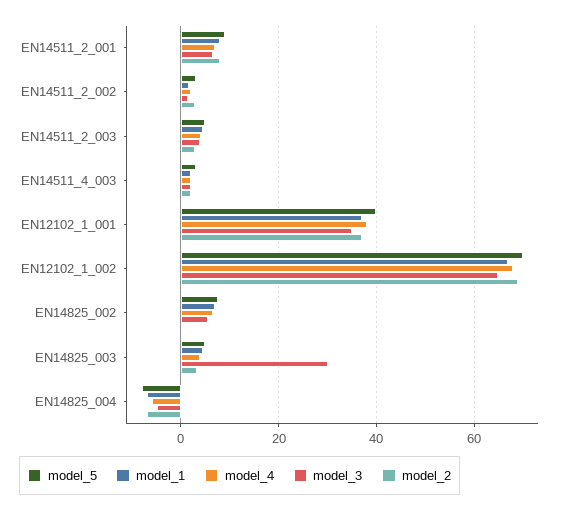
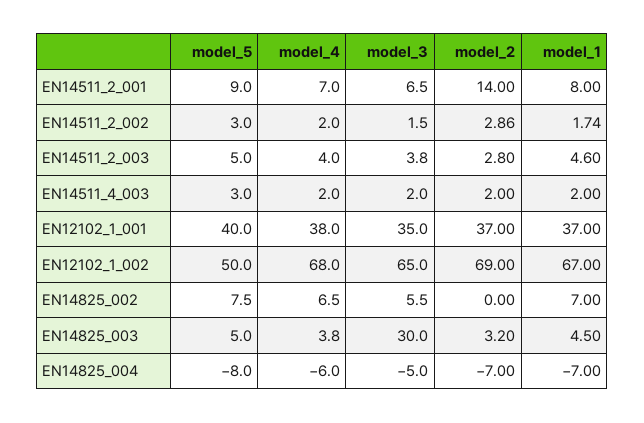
  {
    "model_5": {
      "EN14511_2_001": 9,
      "EN14511_2_002": 3,
      "EN14511_2_003": 5,
      "EN14511_4_003": 3,
      "EN12102_1_001": 40,
-     "EN12102_1_002": 70,
+     "EN12102_1_002": 50,
      "EN14825_002": 7.5,
      "EN14825_003": 5,
      "EN14825_004": -8
    },
    "model_1": {
      "EN14511_2_001": 8,
      "EN14511_2_002": 1.74,
      "EN14511_2_003": 4.6,
      "EN14511_4_003": 2,
      "EN12102_1_001": 37,
      "EN12102_1_002": 67,
      "EN14825_002": 7,
      "EN14825_003": 4.5,
      "EN14825_004": -7
    },
    "model_4": {
      "EN14511_2_001": 7,
      "EN14511_2_002": 2,
      "EN14511_2_003": 4,
      "EN14511_4_003": 2,
      "EN12102_1_001": 38,
      "EN12102_1_002": 68,
      "EN14825_002": 6.5,
      "EN14825_003": 3.8,
      "EN14825_004": -6
    },
    "model_3": {
      "EN14511_2_001": 6.5,
      "EN14511_2_002": 1.5,
      "EN14511_2_003": 3.8,
      "EN14511_4_003": 2,
      "EN12102_1_001": 35,
      "EN12102_1_002": 65,
      "EN14825_002": 5.5,
      "EN14825_003": 30,
      "EN14825_004": -5
    },
    "model_2": {
-     "EN14511_2_001": 8,
+     "EN14511_2_001": 14,
      "EN14511_2_002": 2.86,
      "EN14511_2_003": 2.8,
      "EN14511_4_003": 2,
      "EN12102_1_001": 37,
      "EN12102_1_002": 69,
      "EN14825_002": 0,
      "EN14825_003": 3.2,
      "EN14825_004": -7
    }
  }

